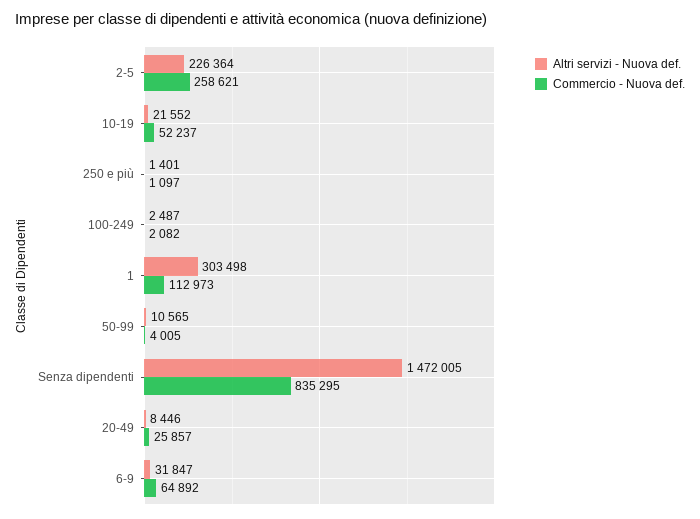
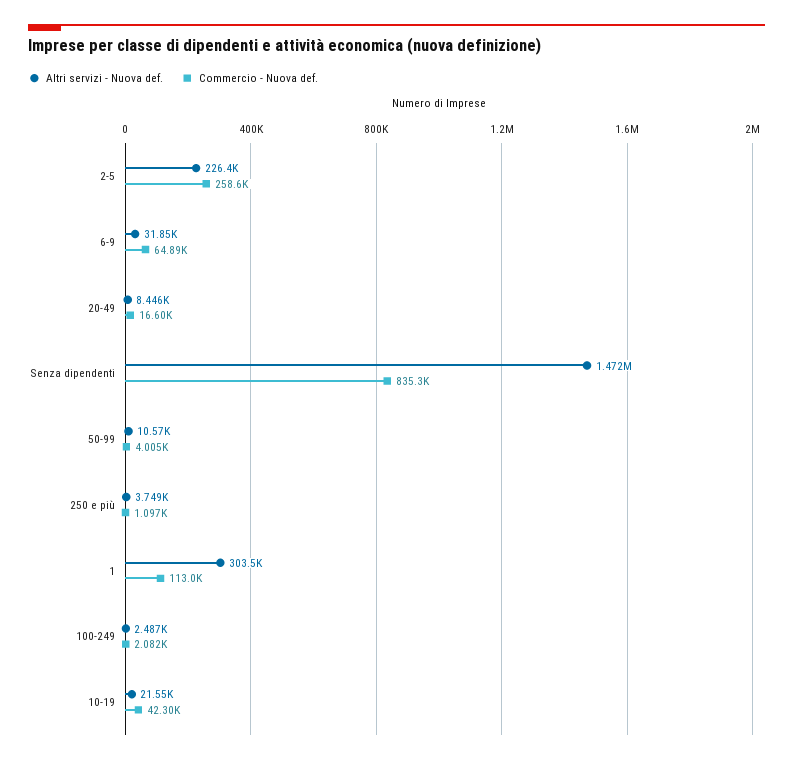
  {
    "Altri servizi - Nuova def.": {
      "2-5": 226364,
      "10-19": 21552,
-     "250 e più": 1401,
+     "250 e più": 3749,
      "100-249": 2487,
      "1": 303498,
      "50-99": 10565,
      "Senza dipendenti": 1472005,
      "20-49": 8446,
      "6-9": 31847
    },
    "Commercio - Nuova def.": {
      "2-5": 258621,
-     "10-19": 52237,
+     "10-19": 42300,
      "250 e più": 1097,
      "100-249": 2082,
      "1": 112973,
      "50-99": 4005,
      "Senza dipendenti": 835295,
-     "20-49": 25857,
+     "20-49": 16600,
      "6-9": 64892
    }
  }

